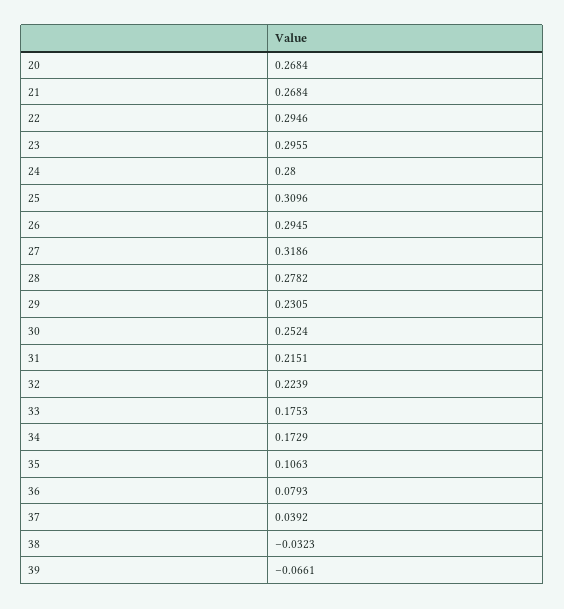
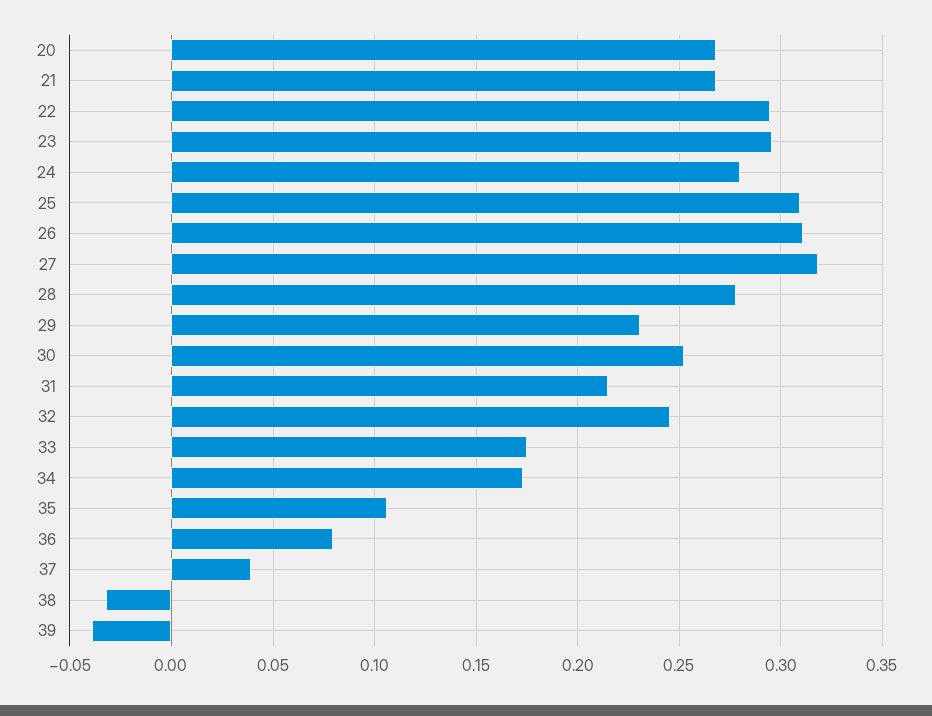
  {
    "20": 0.2684,
    "21": 0.2684,
    "22": 0.2946,
    "23": 0.2955,
    "24": 0.28,
    "25": 0.3096,
-   "26": 0.2945,
+   "26": 0.31,
    "27": 0.3186,
    "28": 0.2782,
    "29": 0.2305,
    "30": 0.2524,
    "31": 0.2151,
-   "32": 0.2239,
+   "32": 0.245,
    "33": 0.1753,
    "34": 0.1729,
    "35": 0.1063,
    "36": 0.0793,
    "37": 0.0392,
    "38": -0.0323,
-   "39": -0.0661
+   "39": -0.04
  }

